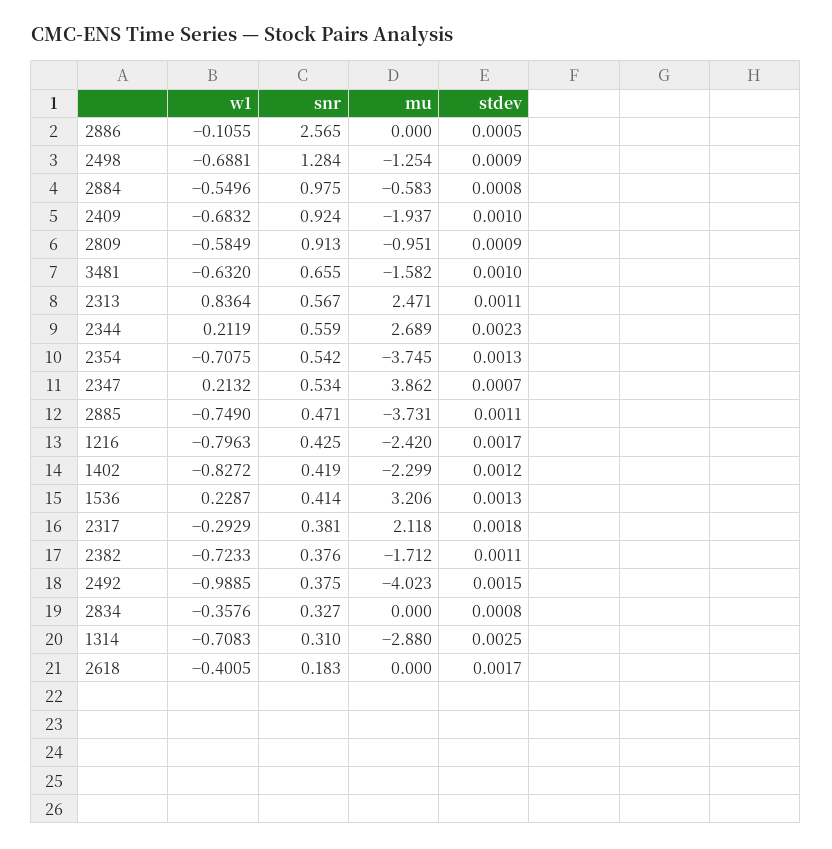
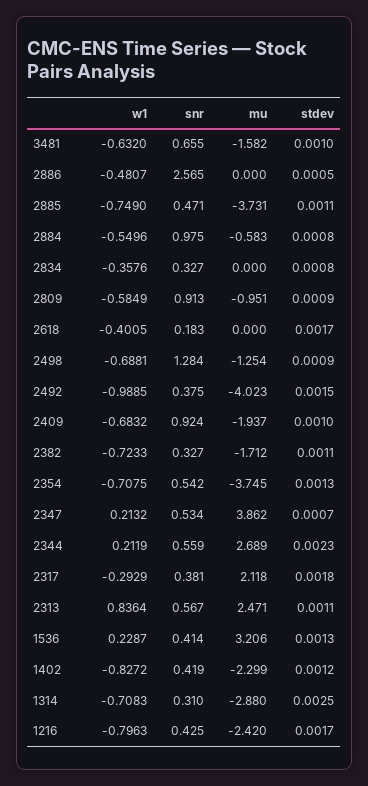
  {
    "w1": {
-     "2886": -0.1055,
+     "2886": -0.4807,
      "2498": -0.6881,
      "2884": -0.5496,
      "2409": -0.6832,
      "2809": -0.5849,
      "3481": -0.632,
      "2313": 0.8364,
      "2344": 0.2119,
      "2354": -0.7075,
      "2347": 0.2132,
      "2885": -0.749,
      "1216": -0.7963,
      "1402": -0.8272,
      "1536": 0.2287,
      "2317": -0.2929,
      "2382": -0.7233,
      "2492": -0.9885,
      "2834": -0.3576,
      "1314": -0.7083,
      "2618": -0.4005
    },
    "snr": {
      "2886": 2.565,
      "2498": 1.284,
      "2884": 0.975,
      "2409": 0.924,
      "2809": 0.913,
      "3481": 0.655,
      "2313": 0.567,
      "2344": 0.559,
      "2354": 0.542,
      "2347": 0.534,
      "2885": 0.471,
      "1216": 0.425,
      "1402": 0.419,
      "1536": 0.414,
      "2317": 0.381,
-     "2382": 0.376,
+     "2382": 0.327,
      "2492": 0.375,
      "2834": 0.327,
      "1314": 0.31,
      "2618": 0.183
    },
    "mu": {
      "2886": 0,
      "2498": -1.254,
      "2884": -0.583,
      "2409": -1.937,
      "2809": -0.951,
      "3481": -1.582,
      "2313": 2.471,
      "2344": 2.689,
      "2354": -3.745,
      "2347": 3.862,
      "2885": -3.731,
      "1216": -2.42,
      "1402": -2.299,
      "1536": 3.206,
      "2317": 2.118,
      "2382": -1.712,
      "2492": -4.023,
      "2834": 0,
      "1314": -2.88,
      "2618": 0
    },
    "stdev": {
      "2886": 0.0005,
      "2498": 0.0009,
      "2884": 0.0008,
      "2409": 0.001,
      "2809": 0.0009,
      "3481": 0.001,
      "2313": 0.0011,
      "2344": 0.0023,
      "2354": 0.0013,
      "2347": 0.0007,
      "2885": 0.0011,
      "1216": 0.0017,
      "1402": 0.0012,
      "1536": 0.0013,
      "2317": 0.0018,
      "2382": 0.0011,
      "2492": 0.0015,
      "2834": 0.0008,
      "1314": 0.0025,
      "2618": 0.0017
    }
  }

